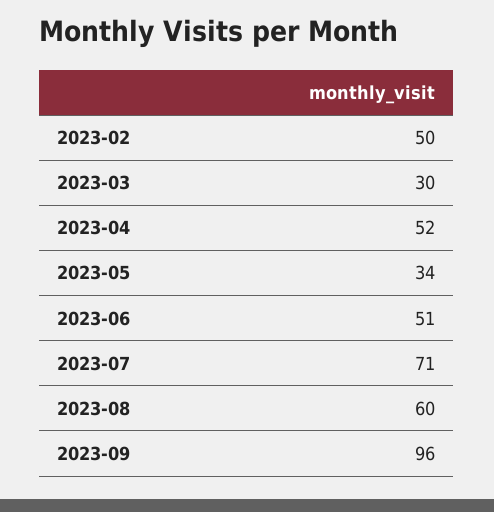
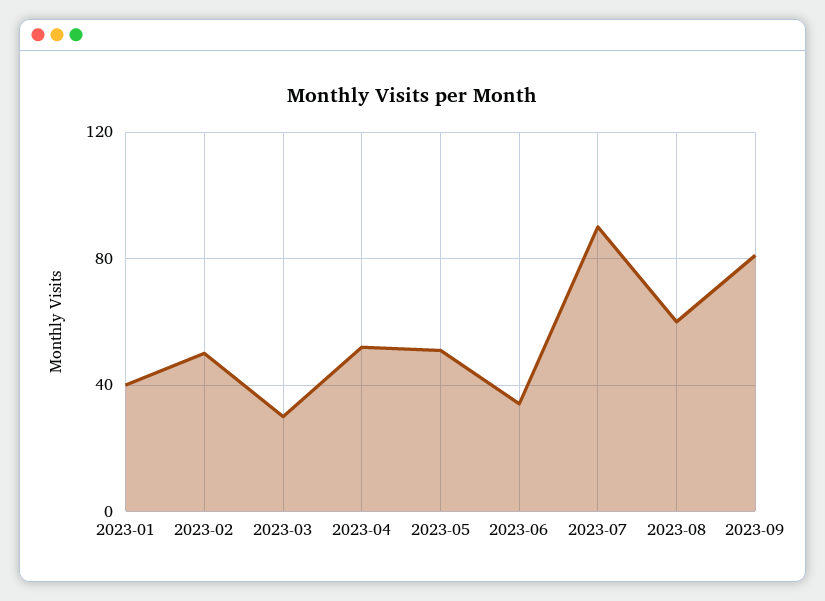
  {
    "2023-02": 50,
    "2023-03": 30,
    "2023-04": 52,
-   "2023-05": 34,
+   "2023-05": 50,
-   "2023-06": 51,
+   "2023-06": 35,
-   "2023-07": 71,
+   "2023-07": 90,
    "2023-08": 60,
-   "2023-09": 96
+   "2023-09": 80,
+   "2023-01": 40
  }

